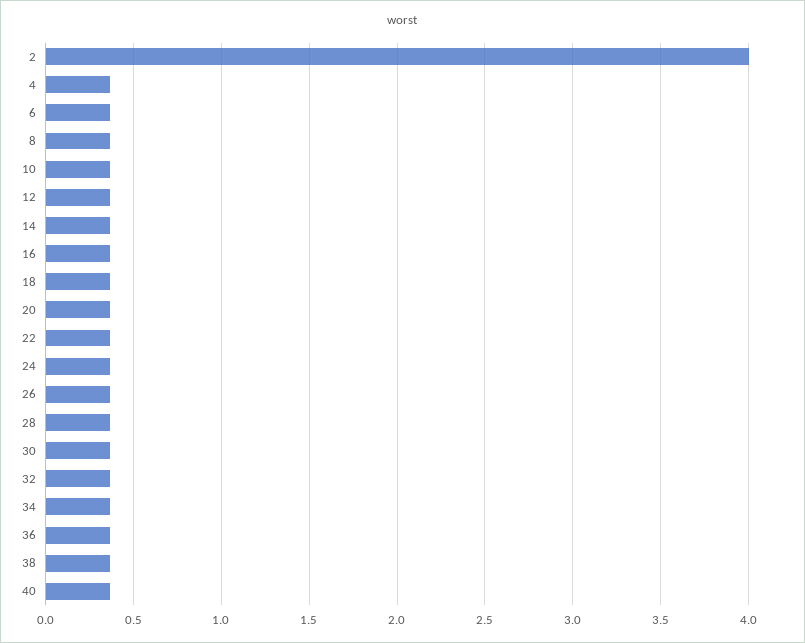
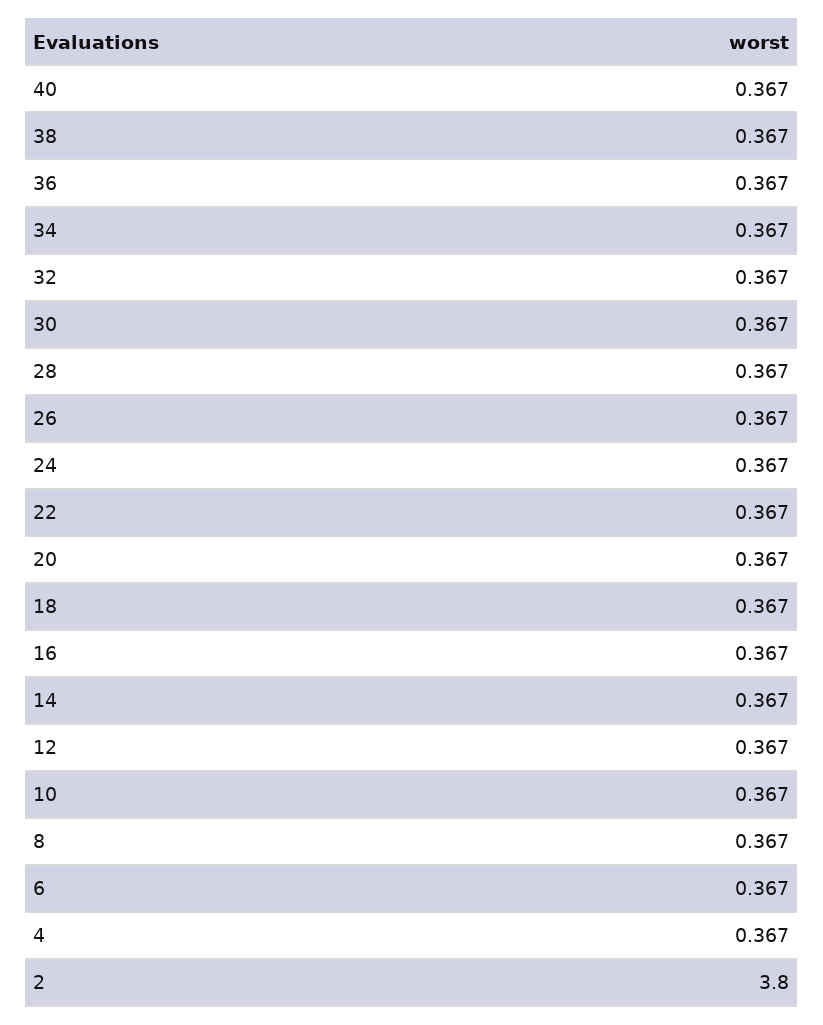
  {
-   "2": 4,
+   "2": 3.8,
    "4": 0.367,
    "6": 0.367,
    "8": 0.367,
    "10": 0.367,
    "12": 0.367,
    "14": 0.367,
    "16": 0.367,
    "18": 0.367,
    "20": 0.367,
    "22": 0.367,
    "24": 0.367,
    "26": 0.367,
    "28": 0.367,
    "30": 0.367,
    "32": 0.367,
    "34": 0.367,
    "36": 0.367,
    "38": 0.367,
    "40": 0.367
  }

